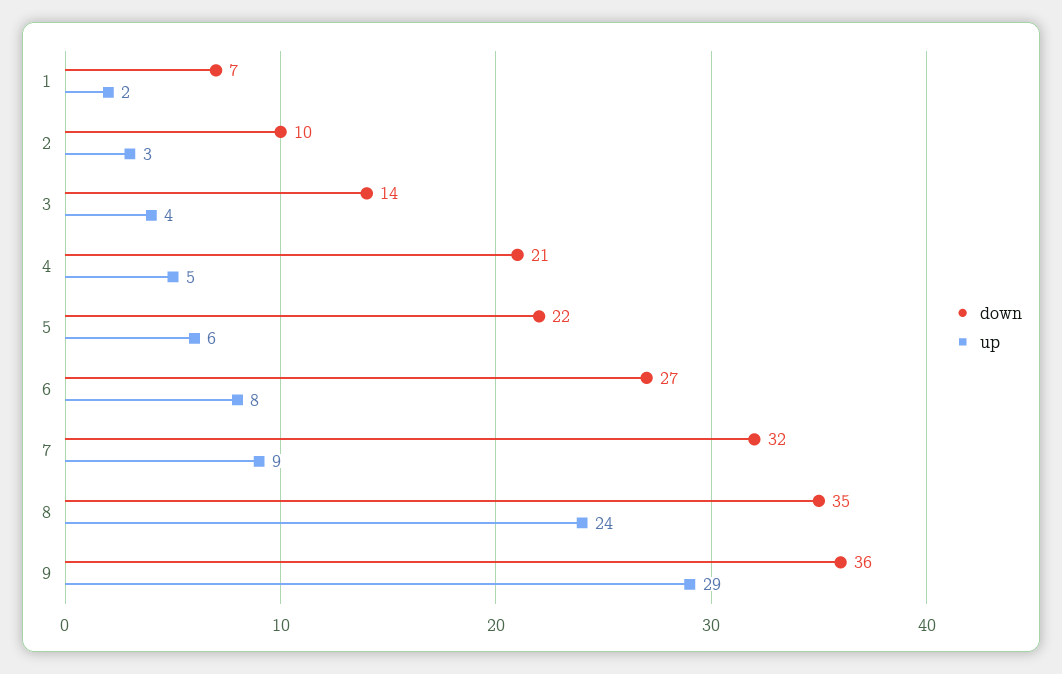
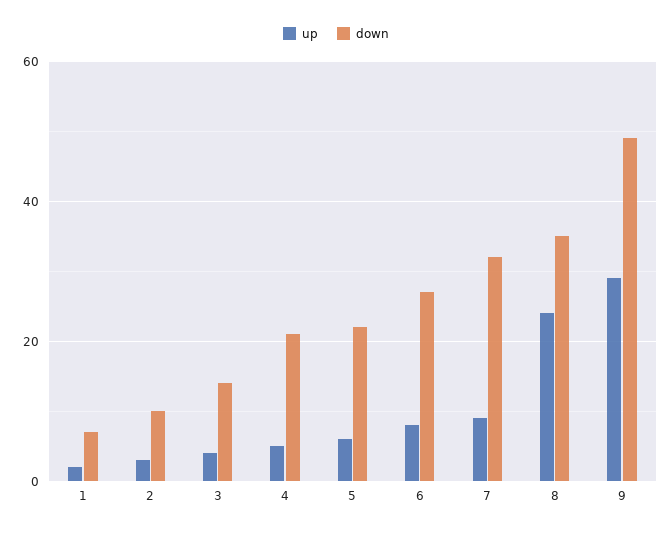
  {
    "down": {
      "1": 7,
      "2": 10,
      "3": 14,
      "4": 21,
      "5": 22,
      "6": 27,
      "7": 32,
      "8": 35,
-     "9": 36
+     "9": 50
    },
    "up": {
      "1": 2,
      "2": 3,
      "3": 4,
      "4": 5,
      "5": 6,
      "6": 8,
      "7": 9,
      "8": 24,
      "9": 29
    }
  }

